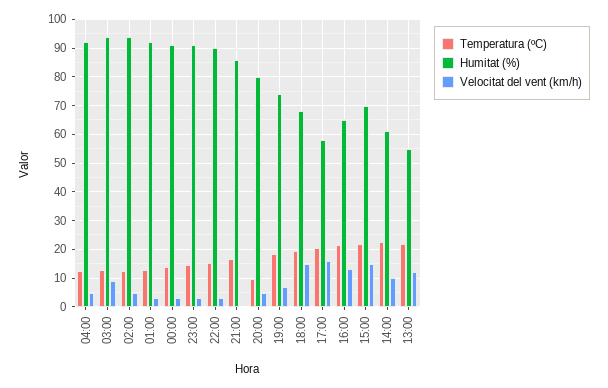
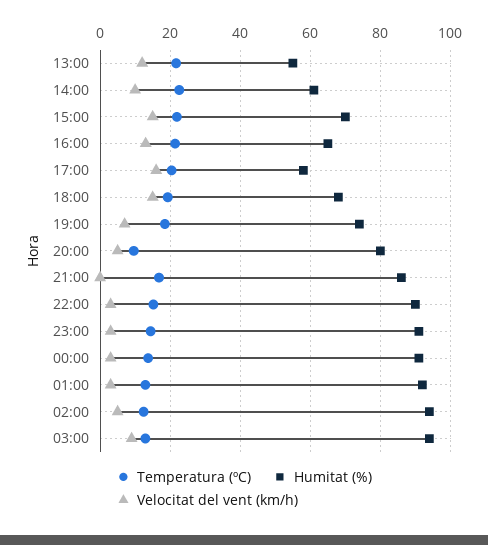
  {
    "Temperatura (ºC)": {
-     "04:00": 12.5,
      "03:00": 12,
      "02:00": 12,
      "01:00": 12,
      "00:00": 14,
      "23:00": 14,
      "22:00": 16,
      "21:00": 16,
      "20:00": 10,
      "19:00": 18,
      "18:00": 20,
      "17:00": 20,
      "16:00": 22,
      "15:00": 22,
      "14:00": 22,
      "13:00": 22
    },
    "Humitat (%)": {
-     "04:00": 92.5,
      "03:00": 94,
      "02:00": 94,
      "01:00": 92,
      "00:00": 92,
      "23:00": 92,
      "22:00": 90,
      "21:00": 86,
      "20:00": 80,
      "19:00": 74,
      "18:00": 68,
      "17:00": 58,
      "16:00": 66,
      "15:00": 70,
      "14:00": 62,
      "13:00": 56
    },
    "Velocitat del vent (km/h)": {
-     "04:00": 5,
      "03:00": 10,
      "02:00": 6,
      "01:00": 4,
      "00:00": 4,
      "23:00": 4,
      "22:00": 4,
      "21:00": 0,
      "20:00": 6,
      "19:00": 8,
      "18:00": 16,
      "17:00": 16,
      "16:00": 14,
      "15:00": 16,
      "14:00": 10,
      "13:00": 12
    }
  }

